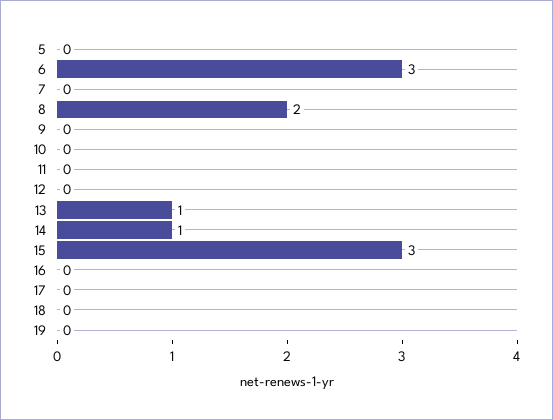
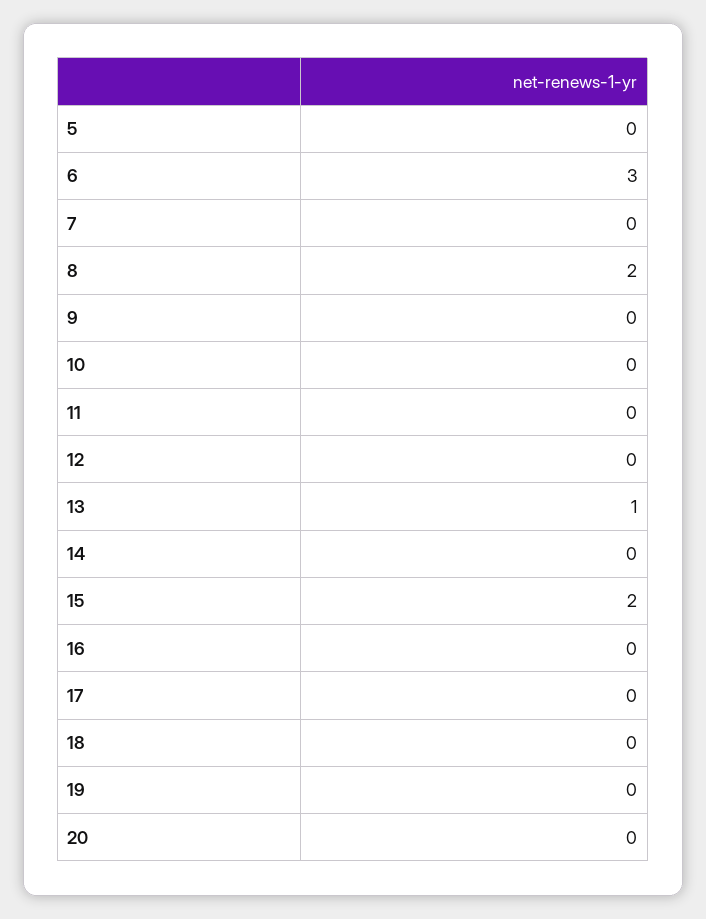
  {
    "5": 0,
    "6": 3,
    "7": 0,
    "8": 2,
    "9": 0,
    "10": 0,
    "11": 0,
    "12": 0,
    "13": 1,
-   "14": 1,
+   "14": 0,
-   "15": 3,
+   "15": 2,
    "16": 0,
    "17": 0,
    "18": 0,
-   "19": 0
+   "19": 0,
+   "20": 0
  }

